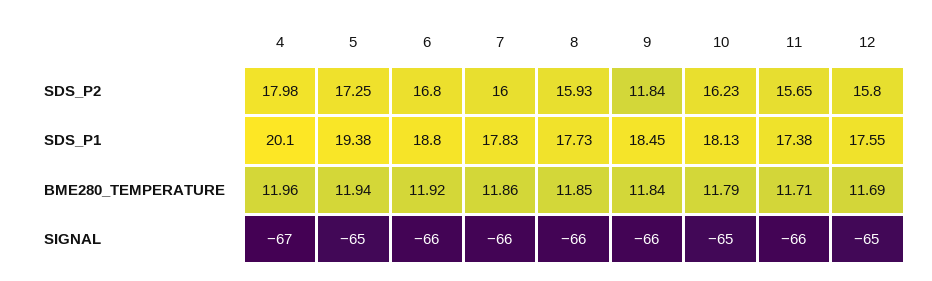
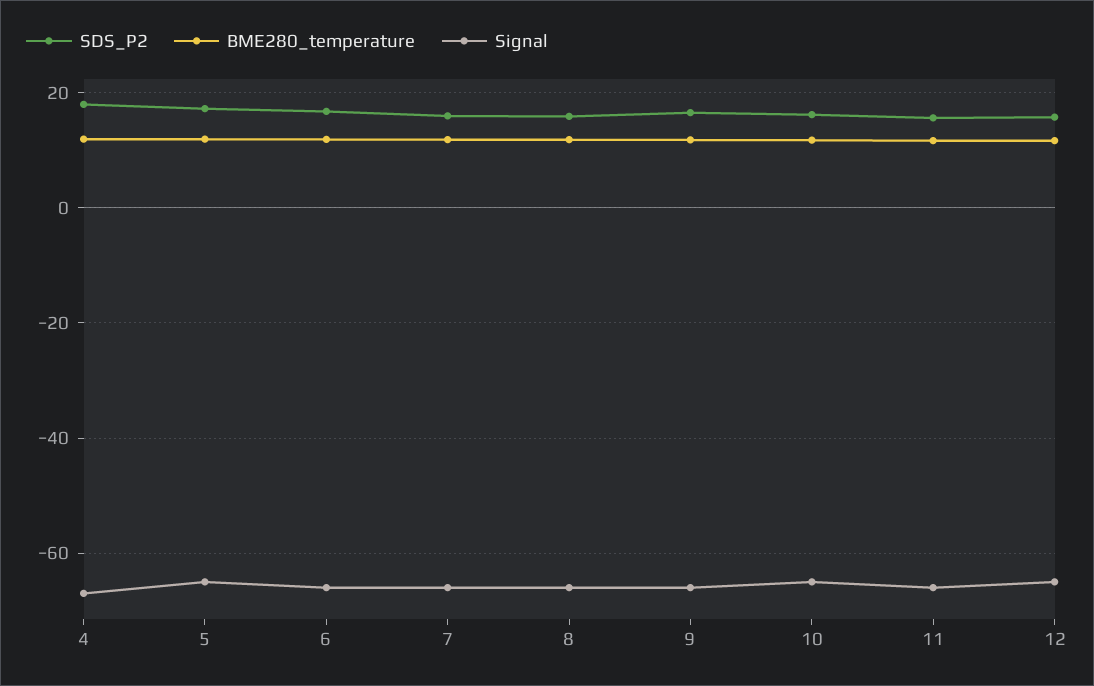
  {
    "SDS_P2": {
      "4": 17.98,
      "5": 17.25,
      "6": 16.8,
      "7": 16,
      "8": 15.93,
-     "9": 11.84,
+     "9": 16,
      "10": 16.23,
      "11": 15.65,
      "12": 15.8
    },
-   "SDS_P1": {
-     "4": 20.1,
-     "5": 19.38,
-     "6": 18.8,
-     "7": 17.83,
-     "8": 17.73,
-     "9": 18.45,
-     "10": 18.13,
-     "11": 17.38,
-     "12": 17.55
-   },
    "BME280_TEMPERATURE": {
      "4": 11.96,
      "5": 11.94,
      "6": 11.92,
      "7": 11.86,
      "8": 11.85,
      "9": 11.84,
      "10": 11.79,
      "11": 11.71,
      "12": 11.69
    },
    "SIGNAL": {
      "4": -67,
      "5": -65,
      "6": -66,
      "7": -66,
      "8": -66,
      "9": -66,
      "10": -65,
      "11": -66,
      "12": -65
    }
  }

